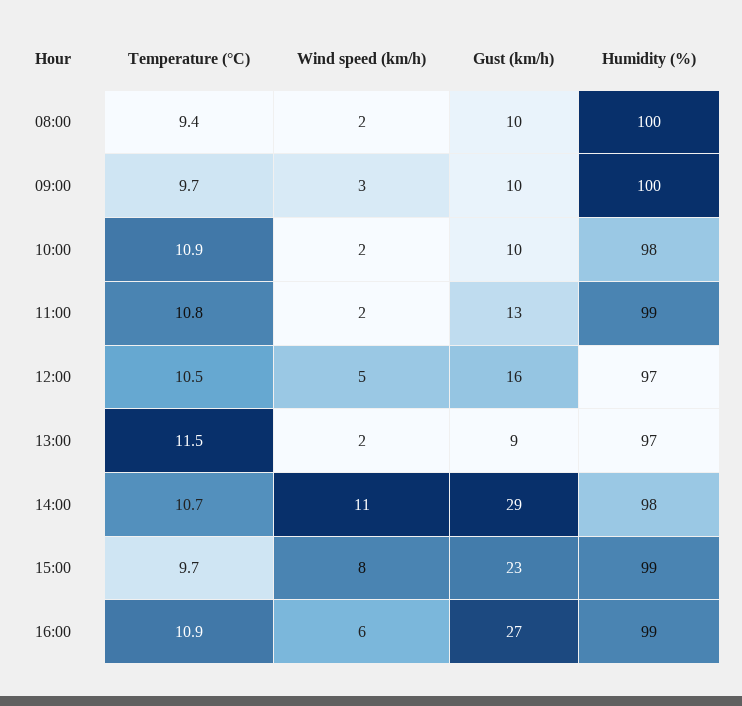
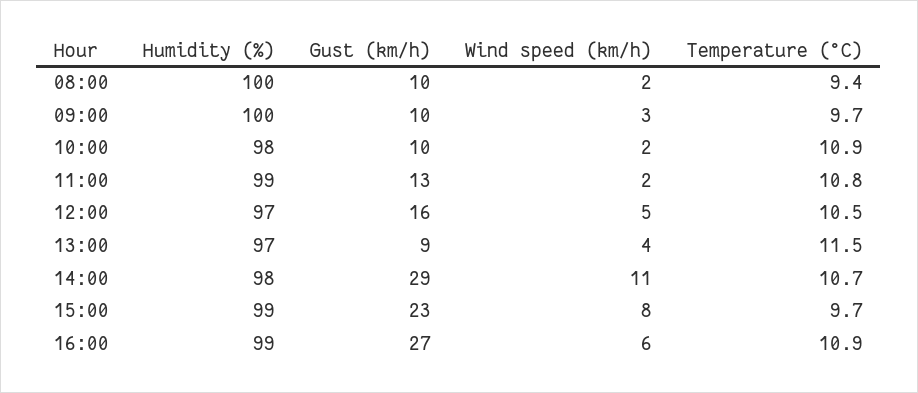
  {
    "Temperature (°C)": {
      "08:00": 9.4,
      "09:00": 9.7,
      "10:00": 10.9,
      "11:00": 10.8,
      "12:00": 10.5,
      "13:00": 11.5,
      "14:00": 10.7,
      "15:00": 9.7,
      "16:00": 10.9
    },
    "Wind speed (km/h)": {
      "08:00": 2,
      "09:00": 3,
      "10:00": 2,
      "11:00": 2,
      "12:00": 5,
-     "13:00": 2,
+     "13:00": 4,
      "14:00": 11,
      "15:00": 8,
      "16:00": 6
    },
    "Gust (km/h)": {
      "08:00": 10,
      "09:00": 10,
      "10:00": 10,
      "11:00": 13,
      "12:00": 16,
      "13:00": 9,
      "14:00": 29,
      "15:00": 23,
      "16:00": 27
    },
    "Humidity (%)": {
      "08:00": 100,
      "09:00": 100,
      "10:00": 98,
      "11:00": 99,
      "12:00": 97,
      "13:00": 97,
      "14:00": 98,
      "15:00": 99,
      "16:00": 99
    }
  }

